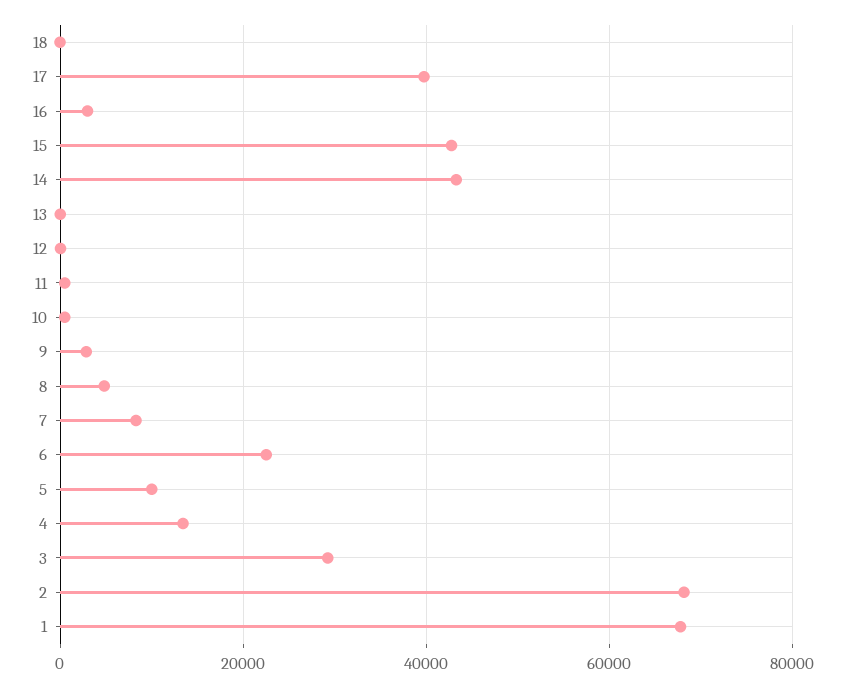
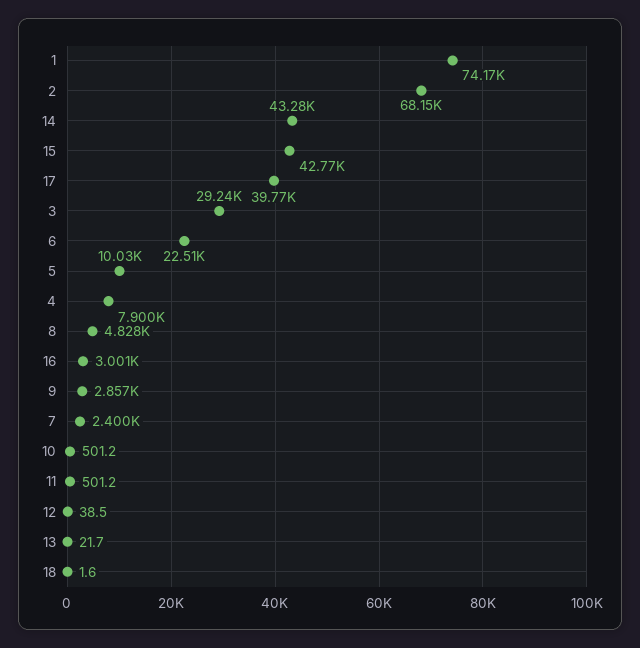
  {
    "18": 1.6,
    "17": 39770,
    "16": 3001,
    "15": 42770,
    "14": 43280,
    "13": 21.7,
    "12": 38.5,
    "11": 501.2,
    "10": 501.2,
    "9": 2857,
    "8": 4828,
-   "7": 8000,
+   "7": 2400,
    "6": 22510,
    "5": 10030,
-   "4": 14000,
+   "4": 7900,
    "3": 29240,
    "2": 68150,
-   "1": 68000
+   "1": 74170
  }

